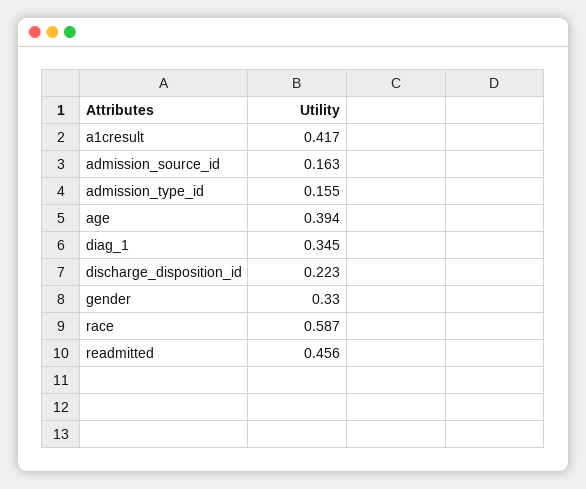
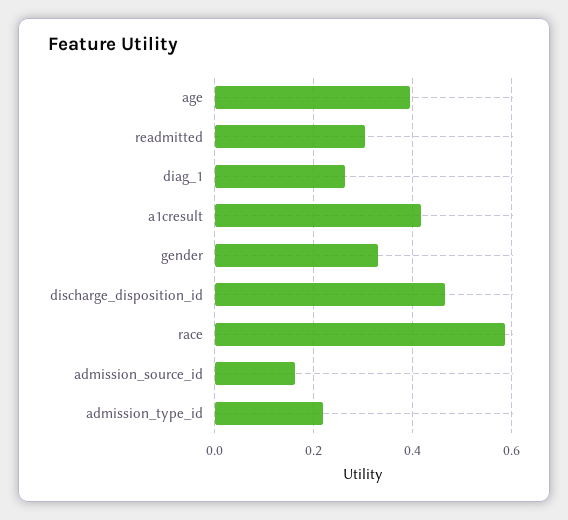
  {
    "a1cresult": 0.417,
    "admission_source_id": 0.163,
-   "admission_type_id": 0.155,
+   "admission_type_id": 0.22,
    "age": 0.394,
-   "diag_1": 0.345,
+   "diag_1": 0.26,
-   "discharge_disposition_id": 0.223,
+   "discharge_disposition_id": 0.46,
    "gender": 0.33,
    "race": 0.587,
-   "readmitted": 0.456
+   "readmitted": 0.3
  }

